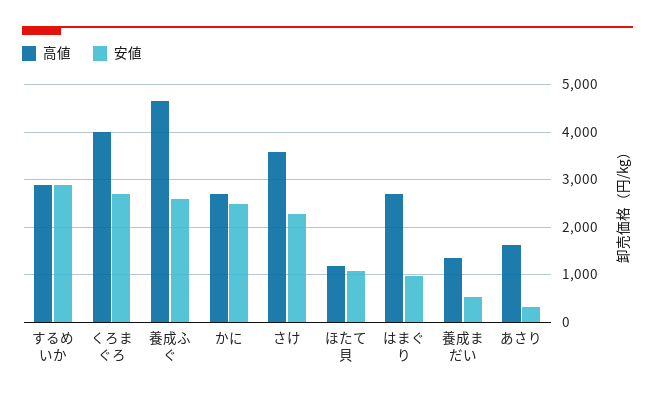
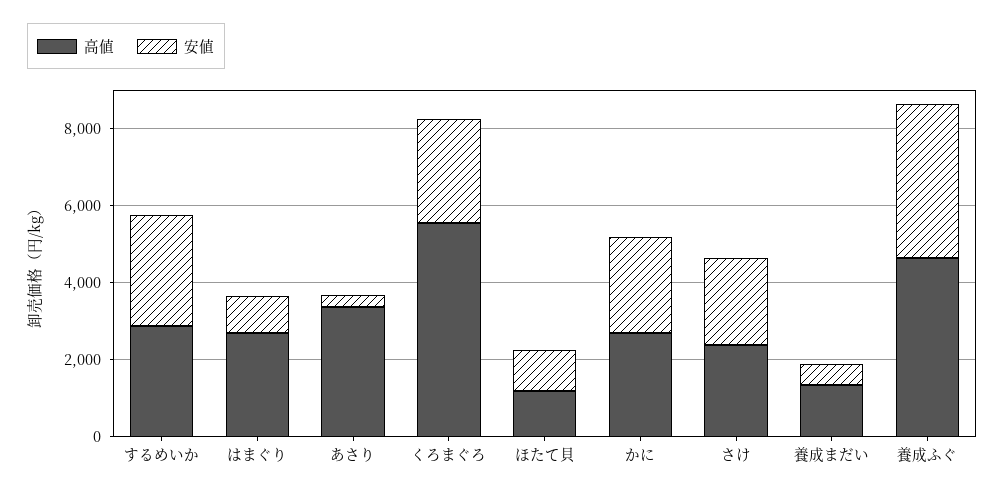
  {
    "高値": {
      "するめいか": 2800,
-     "くろまぐろ": 4000,
+     "くろまぐろ": 5500,
      "養成ふぐ": 4600,
      "かに": 2800,
-     "さけ": 3600,
+     "さけ": 2500,
      "ほたて貝": 1200,
      "はまぐり": 2800,
      "養成まだい": 1400,
-     "あさり": 1600
+     "あさり": 3500
    },
    "安値": {
      "するめいか": 2800,
      "くろまぐろ": 2800,
-     "養成ふぐ": 2600,
+     "養成ふぐ": 4000,
      "かに": 2400,
      "さけ": 2200,
      "ほたて貝": 1000,
      "はまぐり": 1000,
      "養成まだい": 600,
      "あさり": 400
    }
  }

